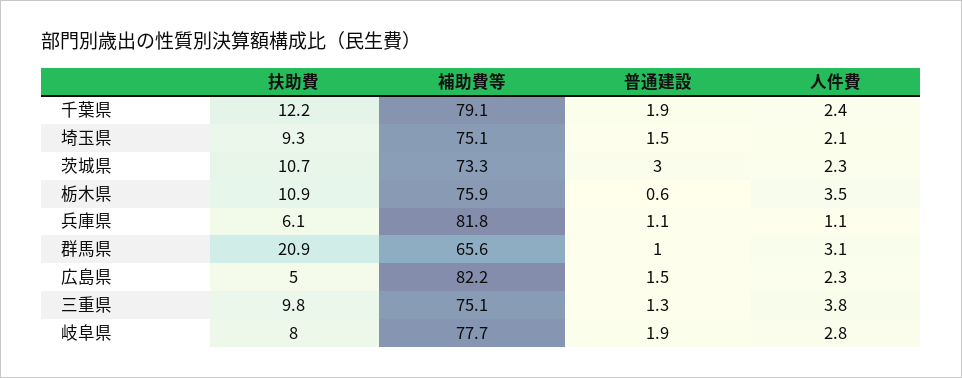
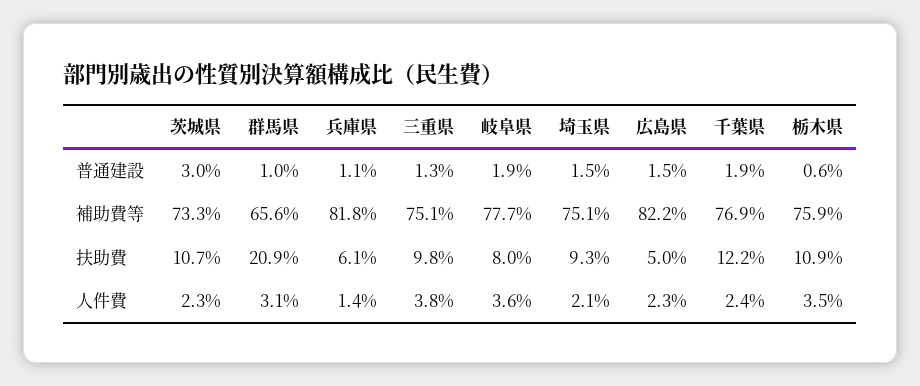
  {
    "扶助費": {
      "千葉県": 12.2,
      "埼玉県": 9.3,
      "茨城県": 10.7,
      "栃木県": 10.9,
      "兵庫県": 6.1,
      "群馬県": 20.9,
      "広島県": 5,
      "三重県": 9.8,
      "岐阜県": 8
    },
    "補助費等": {
-     "千葉県": 79.1,
+     "千葉県": 76.9,
      "埼玉県": 75.1,
      "茨城県": 73.3,
      "栃木県": 75.9,
      "兵庫県": 81.8,
      "群馬県": 65.6,
      "広島県": 82.2,
      "三重県": 75.1,
      "岐阜県": 77.7
    },
    "普通建設": {
      "千葉県": 1.9,
      "埼玉県": 1.5,
      "茨城県": 3,
      "栃木県": 0.6,
      "兵庫県": 1.1,
      "群馬県": 1,
      "広島県": 1.5,
      "三重県": 1.3,
      "岐阜県": 1.9
    },
    "人件費": {
      "千葉県": 2.4,
      "埼玉県": 2.1,
      "茨城県": 2.3,
      "栃木県": 3.5,
-     "兵庫県": 1.1,
+     "兵庫県": 1.4,
      "群馬県": 3.1,
      "広島県": 2.3,
      "三重県": 3.8,
-     "岐阜県": 2.8
+     "岐阜県": 3.6
    }
  }

